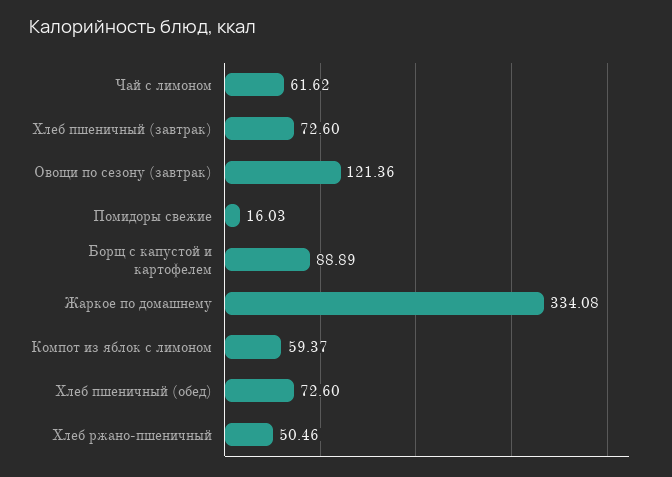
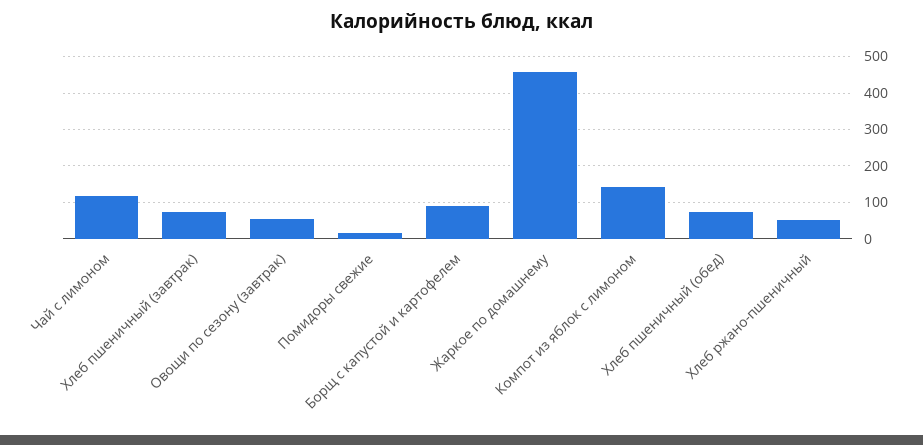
  {
-   "Чай с лимоном": 61.62,
+   "Чай с лимоном": 120,
    "Хлеб пшеничный (завтрак)": 72.6,
-   "Овощи по сезону (завтрак)": 121.36,
+   "Овощи по сезону (завтрак)": 60,
    "Помидоры свежие": 16.03,
    "Борщ с капустой и картофелем": 88.89,
-   "Жаркое по домашнему": 334.08,
+   "Жаркое по домашнему": 460,
-   "Компот из яблок с лимоном": 59.37,
+   "Компот из яблок с лимоном": 140,
    "Хлеб пшеничный (обед)": 72.6,
    "Хлеб ржано-пшеничный": 50.46
  }

